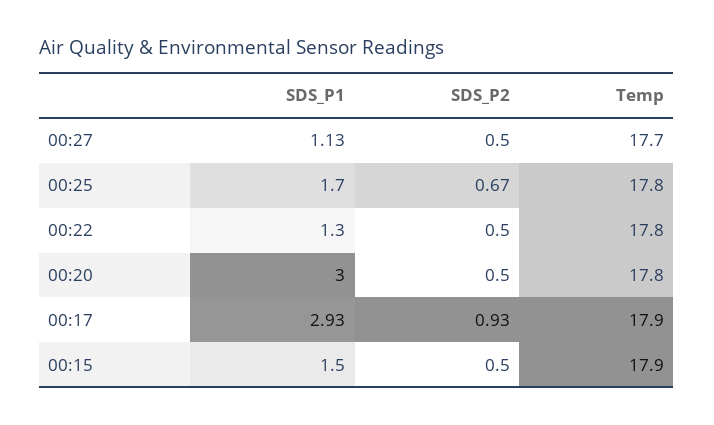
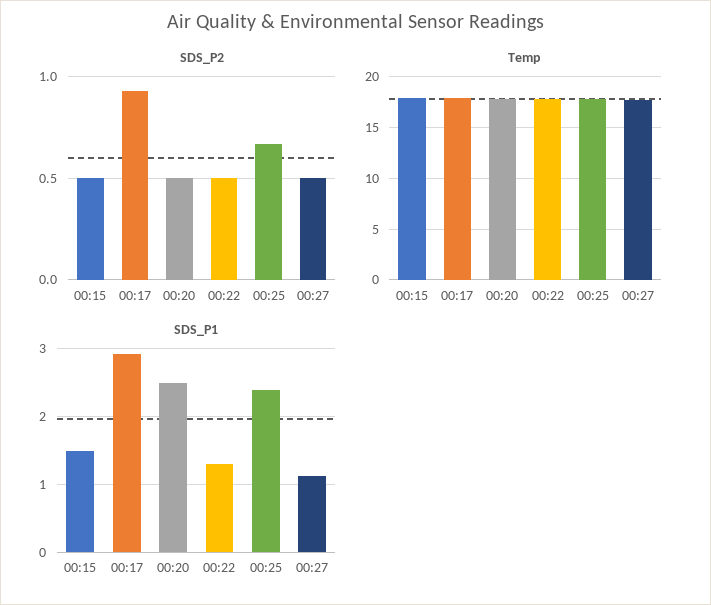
  {
    "SDS_P1": {
      "00:27": 1.13,
-     "00:25": 1.7,
+     "00:25": 2.4,
      "00:22": 1.3,
-     "00:20": 3,
+     "00:20": 2.5,
      "00:17": 2.93,
      "00:15": 1.5
    },
    "SDS_P2": {
      "00:27": 0.5,
      "00:25": 0.67,
      "00:22": 0.5,
      "00:20": 0.5,
      "00:17": 0.93,
      "00:15": 0.5
    },
    "Temp": {
      "00:27": 17.7,
      "00:25": 17.8,
      "00:22": 17.8,
      "00:20": 17.8,
      "00:17": 17.9,
      "00:15": 17.9
    }
  }

